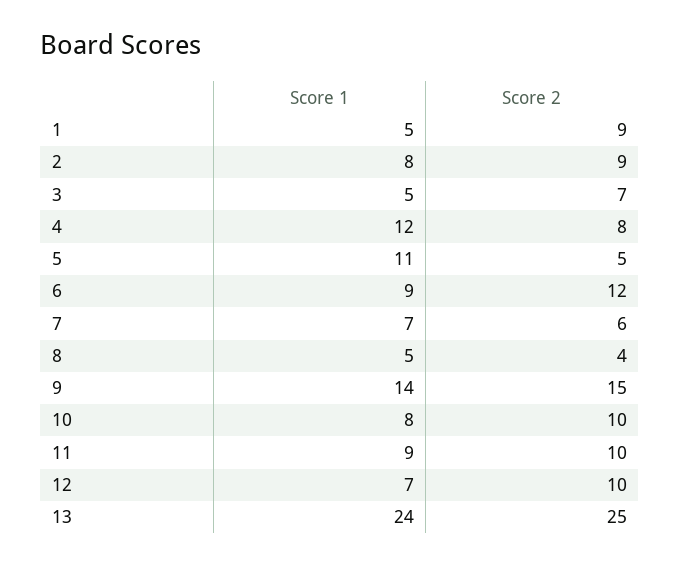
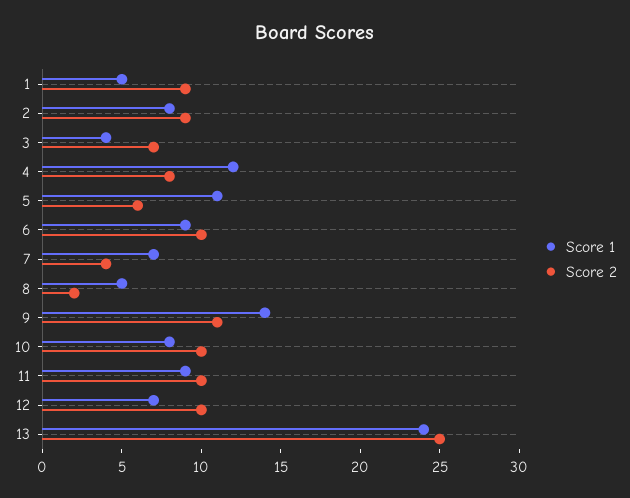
  {
    "Score 1": {
      "1": 5,
      "2": 8,
-     "3": 5,
+     "3": 4,
      "4": 12,
      "5": 11,
      "6": 9,
      "7": 7,
      "8": 5,
      "9": 14,
      "10": 8,
      "11": 9,
      "12": 7,
      "13": 24
    },
    "Score 2": {
      "1": 9,
      "2": 9,
      "3": 7,
      "4": 8,
-     "5": 5,
+     "5": 6,
-     "6": 12,
+     "6": 10,
-     "7": 6,
+     "7": 4,
-     "8": 4,
+     "8": 2,
-     "9": 15,
+     "9": 11,
      "10": 10,
      "11": 10,
      "12": 10,
      "13": 25
    }
  }

